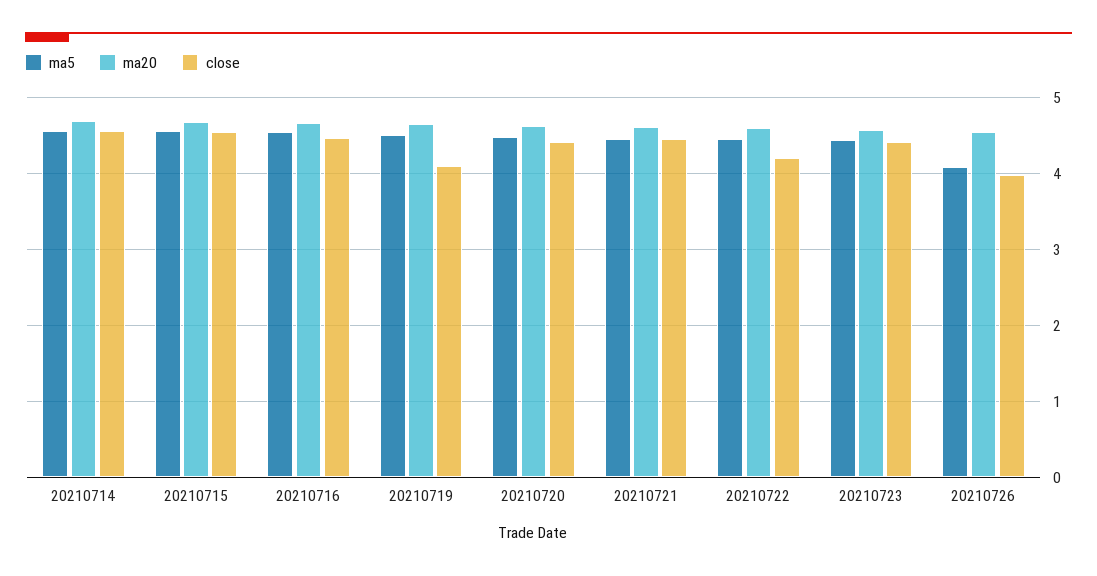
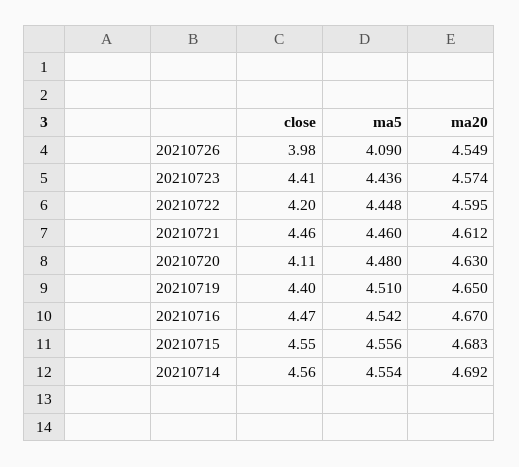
  {
    "ma5": {
      "20210714": 4.554,
      "20210715": 4.556,
      "20210716": 4.542,
      "20210719": 4.51,
      "20210720": 4.48,
      "20210721": 4.46,
      "20210722": 4.448,
      "20210723": 4.436,
      "20210726": 4.09
    },
    "ma20": {
      "20210714": 4.692,
      "20210715": 4.683,
      "20210716": 4.67,
      "20210719": 4.65,
      "20210720": 4.63,
      "20210721": 4.612,
      "20210722": 4.595,
      "20210723": 4.574,
      "20210726": 4.549
    },
    "close": {
      "20210714": 4.56,
      "20210715": 4.55,
      "20210716": 4.47,
-     "20210719": 4.1,
+     "20210719": 4.4,
-     "20210720": 4.4,
+     "20210720": 4.11,
      "20210721": 4.46,
      "20210722": 4.2,
      "20210723": 4.41,
      "20210726": 3.98
    }
  }

